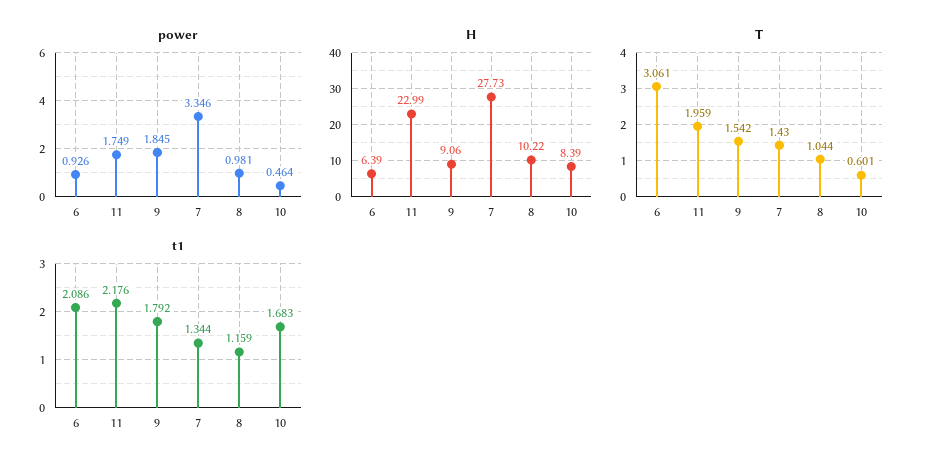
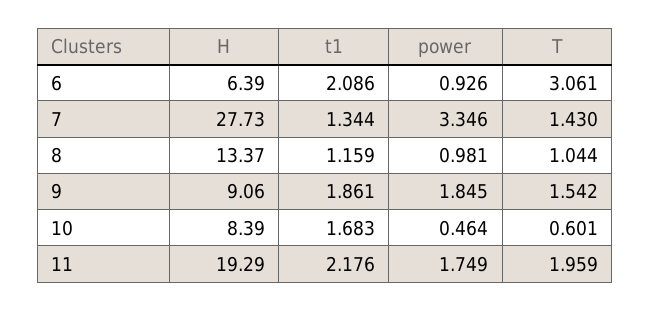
  {
    "power": {
      "6": 0.926,
      "11": 1.749,
      "9": 1.845,
      "7": 3.346,
      "8": 0.981,
      "10": 0.464
    },
    "H": {
      "6": 6.39,
-     "11": 22.99,
+     "11": 19.29,
      "9": 9.06,
      "7": 27.73,
-     "8": 10.22,
+     "8": 13.37,
      "10": 8.39
    },
    "T": {
      "6": 3.061,
      "11": 1.959,
      "9": 1.542,
      "7": 1.43,
      "8": 1.044,
      "10": 0.601
    },
    "t1": {
      "6": 2.086,
      "11": 2.176,
-     "9": 1.792,
+     "9": 1.861,
      "7": 1.344,
      "8": 1.159,
      "10": 1.683
    }
  }

